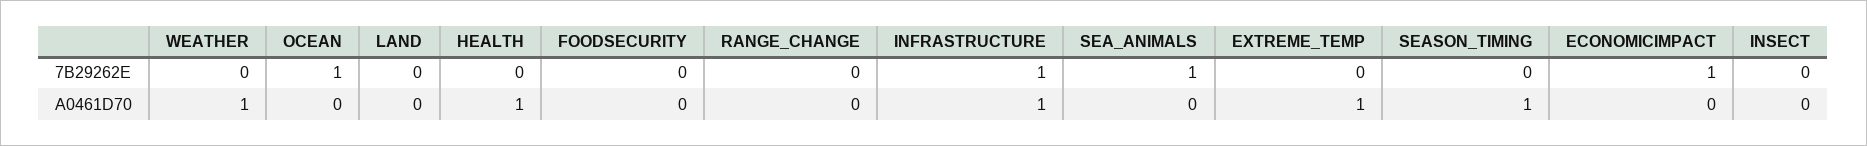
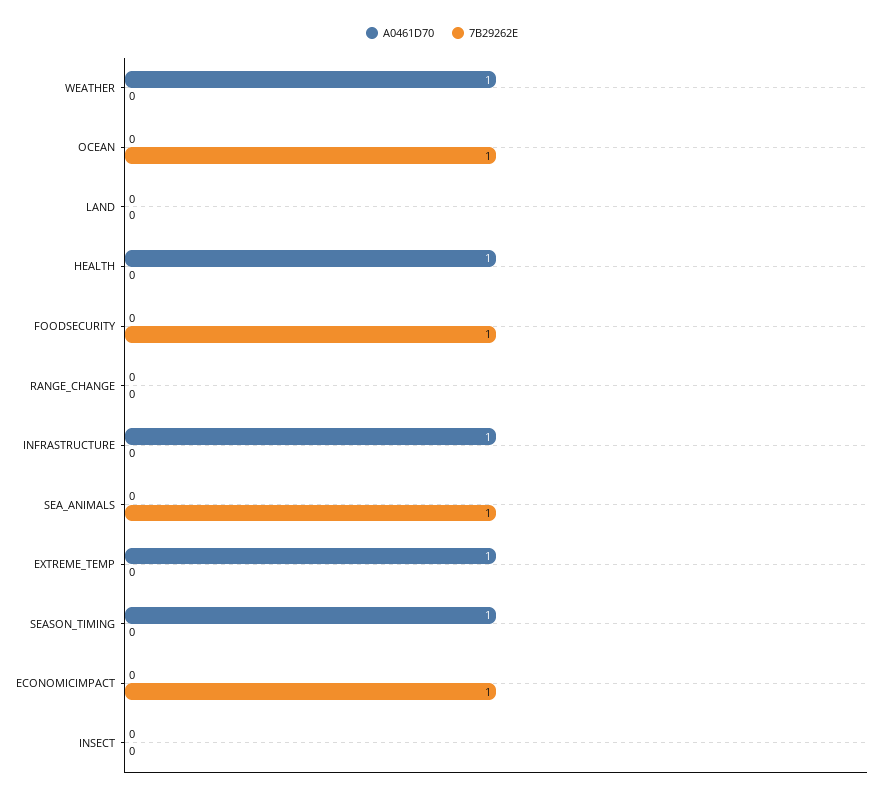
  {
    "7B29262E": {
      "WEATHER": 0,
      "OCEAN": 1,
      "LAND": 0,
      "HEALTH": 0,
-     "FOODSECURITY": 0,
+     "FOODSECURITY": 1,
      "RANGE_CHANGE": 0,
-     "INFRASTRUCTURE": 1,
+     "INFRASTRUCTURE": 0,
      "SEA_ANIMALS": 1,
      "EXTREME_TEMP": 0,
      "SEASON_TIMING": 0,
      "ECONOMICIMPACT": 1,
      "INSECT": 0
    },
    "A0461D70": {
      "WEATHER": 1,
      "OCEAN": 0,
      "LAND": 0,
      "HEALTH": 1,
      "FOODSECURITY": 0,
      "RANGE_CHANGE": 0,
      "INFRASTRUCTURE": 1,
      "SEA_ANIMALS": 0,
      "EXTREME_TEMP": 1,
      "SEASON_TIMING": 1,
      "ECONOMICIMPACT": 0,
      "INSECT": 0
    }
  }

